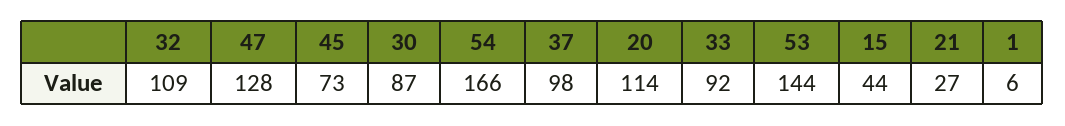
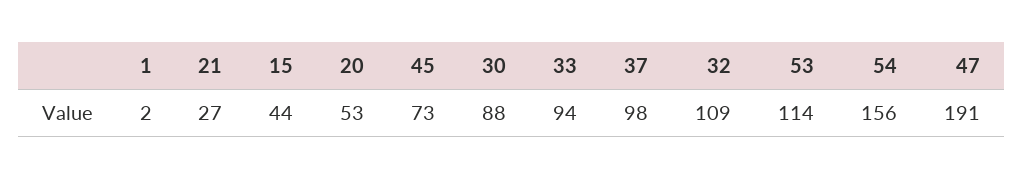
  {
    "32": 109,
-   "47": 128,
+   "47": 191,
    "45": 73,
-   "30": 87,
+   "30": 88,
-   "54": 166,
+   "54": 156,
    "37": 98,
-   "20": 114,
+   "20": 53,
-   "33": 92,
+   "33": 94,
-   "53": 144,
+   "53": 114,
    "15": 44,
    "21": 27,
-   "1": 6
+   "1": 2
  }

